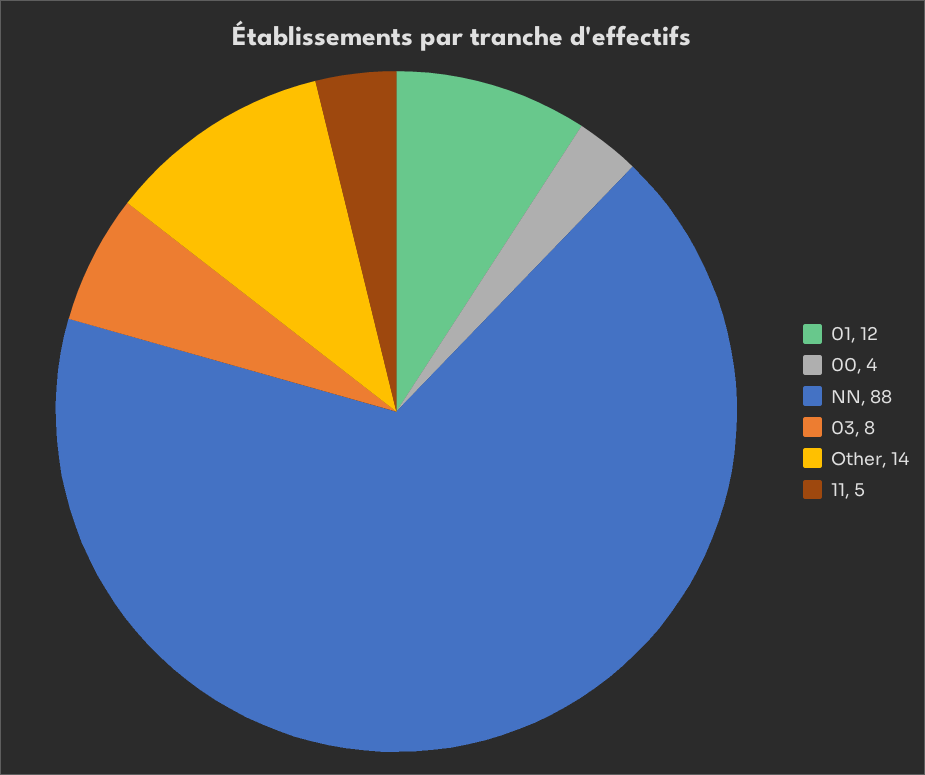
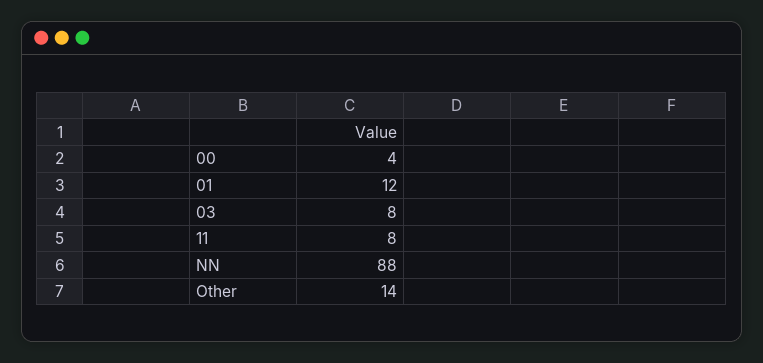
  {
    "01": 12,
    "00": 4,
    "NN": 88,
    "03": 8,
    "Other": 14,
-   "11": 5
+   "11": 8
  }

